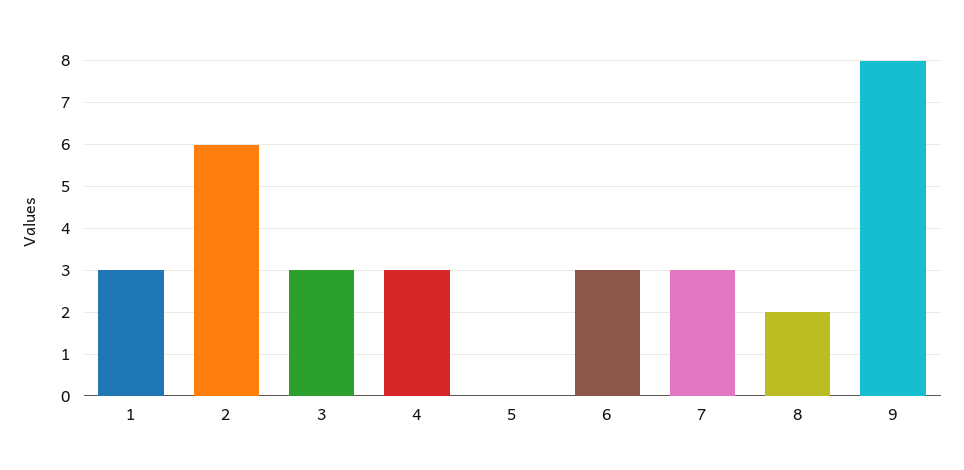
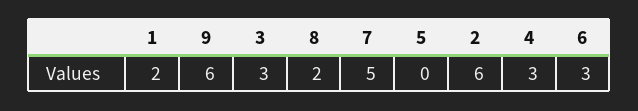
  {
-   "1": 3,
+   "1": 2,
    "2": 6,
    "3": 3,
    "4": 3,
    "5": 0,
    "6": 3,
-   "7": 3,
+   "7": 5,
    "8": 2,
-   "9": 8
+   "9": 6
  }

